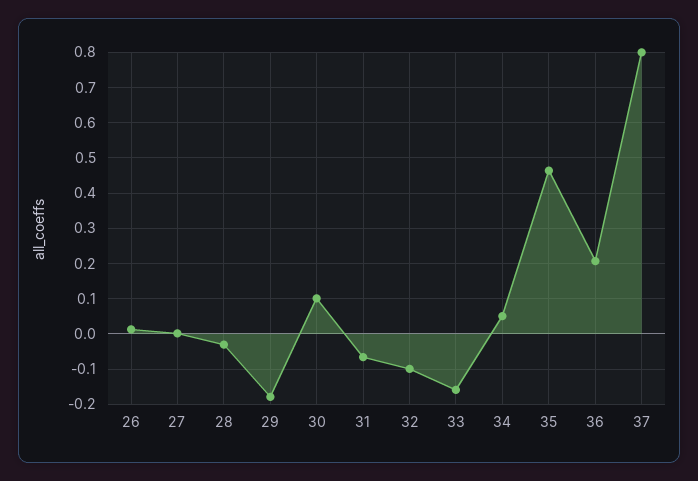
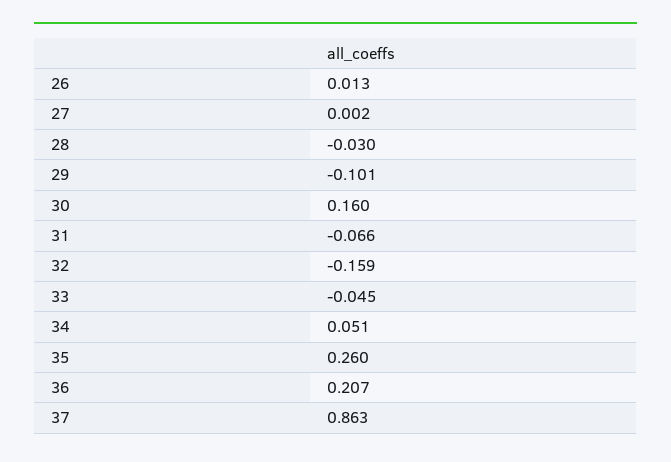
  {
    "26": 0.013,
    "27": 0.002,
    "28": -0.03,
-   "29": -0.18,
+   "29": -0.101,
-   "30": 0.1,
+   "30": 0.16,
    "31": -0.066,
-   "32": -0.1,
+   "32": -0.159,
-   "33": -0.16,
+   "33": -0.045,
    "34": 0.051,
-   "35": 0.46,
+   "35": 0.26,
    "36": 0.207,
-   "37": 0.8
+   "37": 0.863
  }

